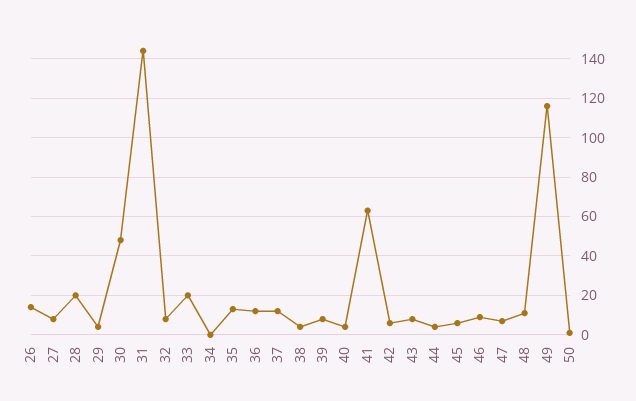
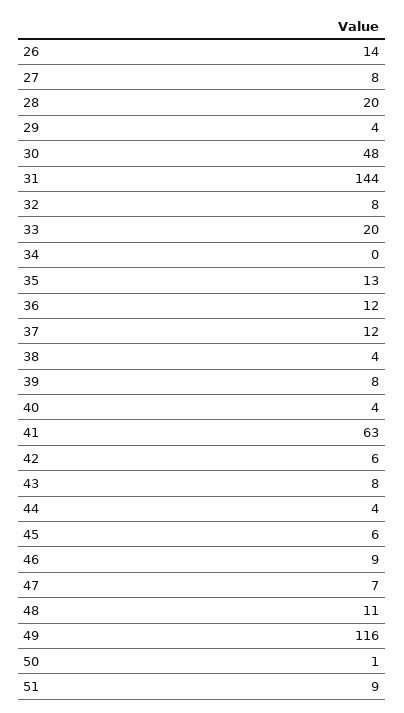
  {
    "26": 14,
    "27": 8,
    "28": 20,
    "29": 4,
    "30": 48,
    "31": 144,
    "32": 8,
    "33": 20,
    "34": 0,
    "35": 13,
    "36": 12,
    "37": 12,
    "38": 4,
    "39": 8,
    "40": 4,
    "41": 63,
    "42": 6,
    "43": 8,
    "44": 4,
    "45": 6,
    "46": 9,
    "47": 7,
    "48": 11,
    "49": 116,
-   "50": 1
+   "50": 1,
+   "51": 9
  }

